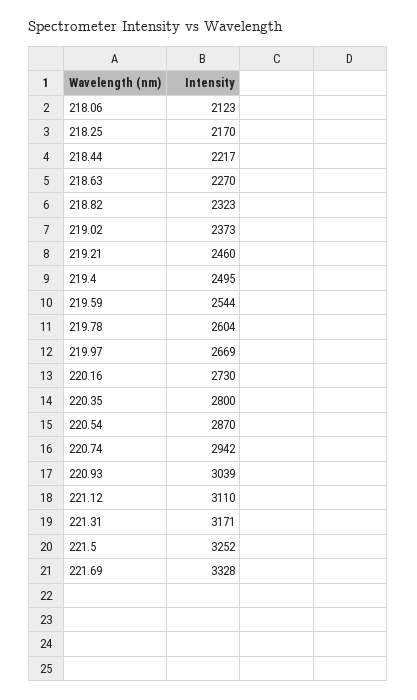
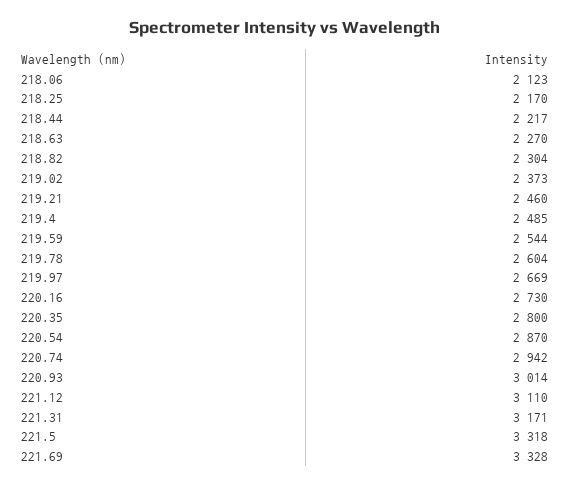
  {
    "218.06": 2123,
    "218.25": 2170,
    "218.44": 2217,
    "218.63": 2270,
-   "218.82": 2323,
+   "218.82": 2304,
    "219.02": 2373,
    "219.21": 2460,
-   "219.4": 2495,
+   "219.4": 2485,
    "219.59": 2544,
    "219.78": 2604,
    "219.97": 2669,
    "220.16": 2730,
    "220.35": 2800,
    "220.54": 2870,
    "220.74": 2942,
-   "220.93": 3039,
+   "220.93": 3014,
    "221.12": 3110,
    "221.31": 3171,
-   "221.5": 3252,
+   "221.5": 3318,
    "221.69": 3328
  }

